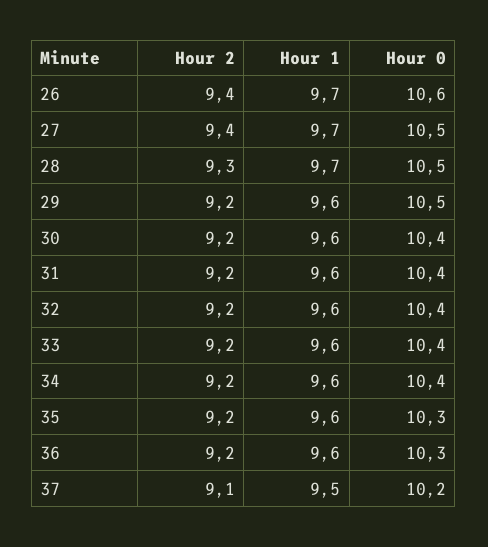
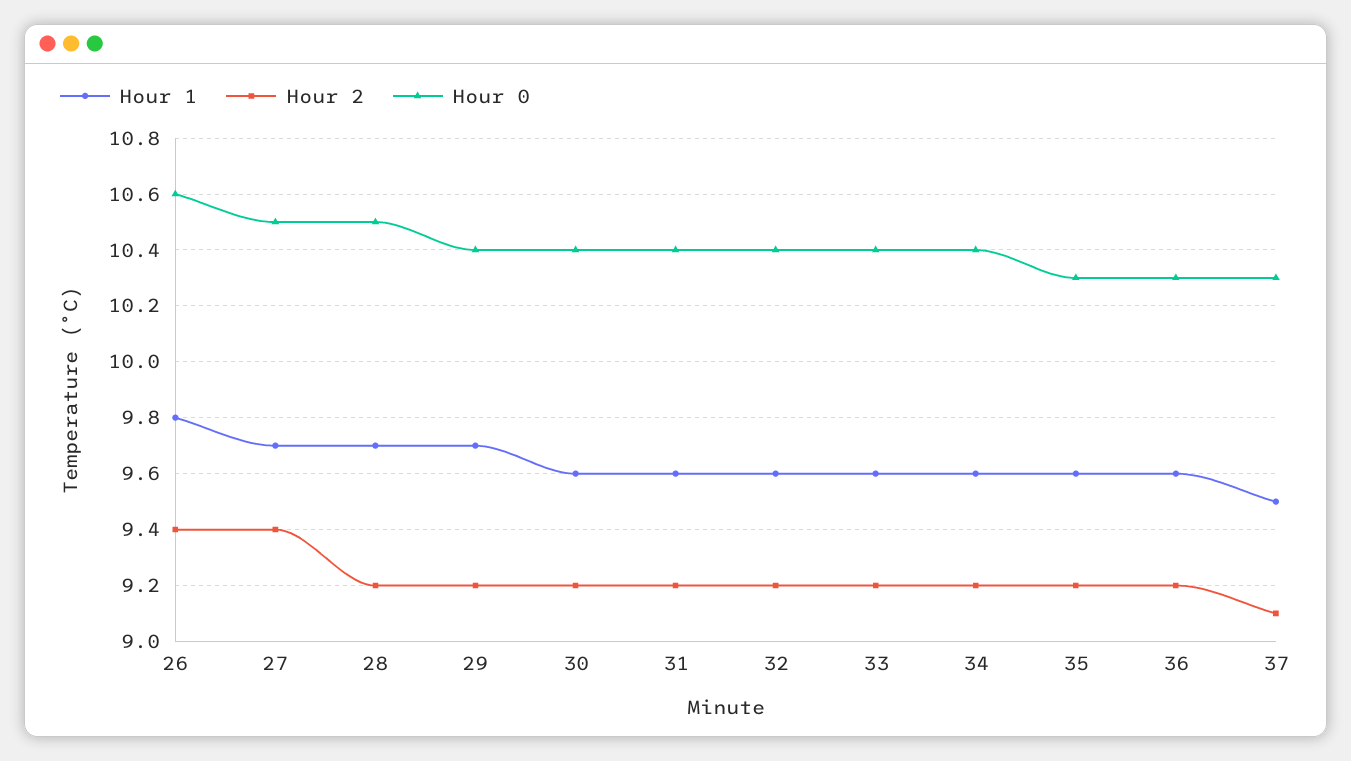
  {
    "Hour 2": {
      "26": 9.4,
      "27": 9.4,
-     "28": 9.3,
+     "28": 9.2,
      "29": 9.2,
      "30": 9.2,
      "31": 9.2,
      "32": 9.2,
      "33": 9.2,
      "34": 9.2,
      "35": 9.2,
      "36": 9.2,
      "37": 9.1
    },
    "Hour 1": {
-     "26": 9.7,
+     "26": 9.8,
      "27": 9.7,
      "28": 9.7,
-     "29": 9.6,
+     "29": 9.7,
      "30": 9.6,
      "31": 9.6,
      "32": 9.6,
      "33": 9.6,
      "34": 9.6,
      "35": 9.6,
      "36": 9.6,
      "37": 9.5
    },
    "Hour 0": {
      "26": 10.6,
      "27": 10.5,
      "28": 10.5,
-     "29": 10.5,
+     "29": 10.4,
      "30": 10.4,
      "31": 10.4,
      "32": 10.4,
      "33": 10.4,
      "34": 10.4,
      "35": 10.3,
      "36": 10.3,
-     "37": 10.2
+     "37": 10.3
    }
  }

